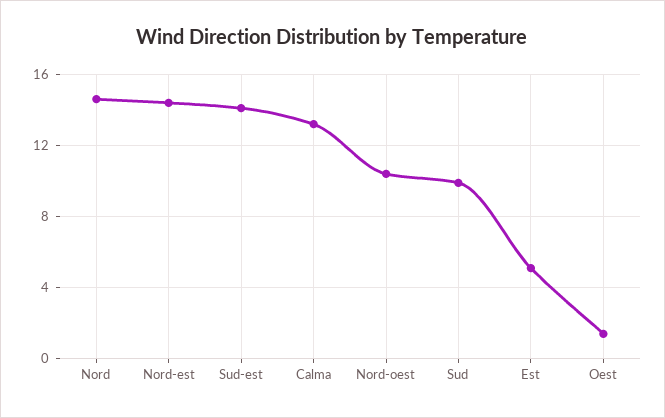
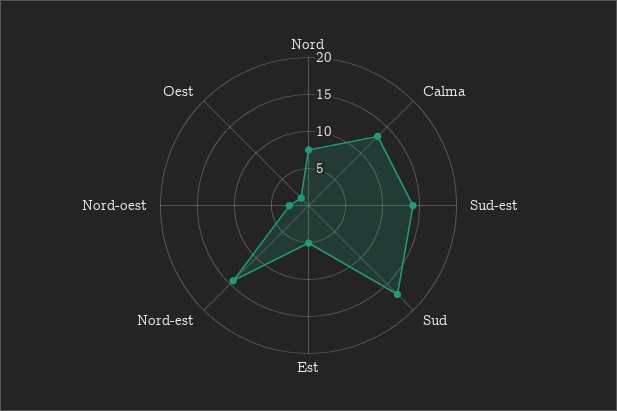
  {
-   "Nord": 14.5,
+   "Nord": 7.5,
    "Nord-est": 14.5,
    "Sud-est": 14,
    "Calma": 13,
-   "Nord-oest": 10.5,
+   "Nord-oest": 2.5,
-   "Sud": 10,
+   "Sud": 17.5,
    "Est": 5,
    "Oest": 1.5
  }

